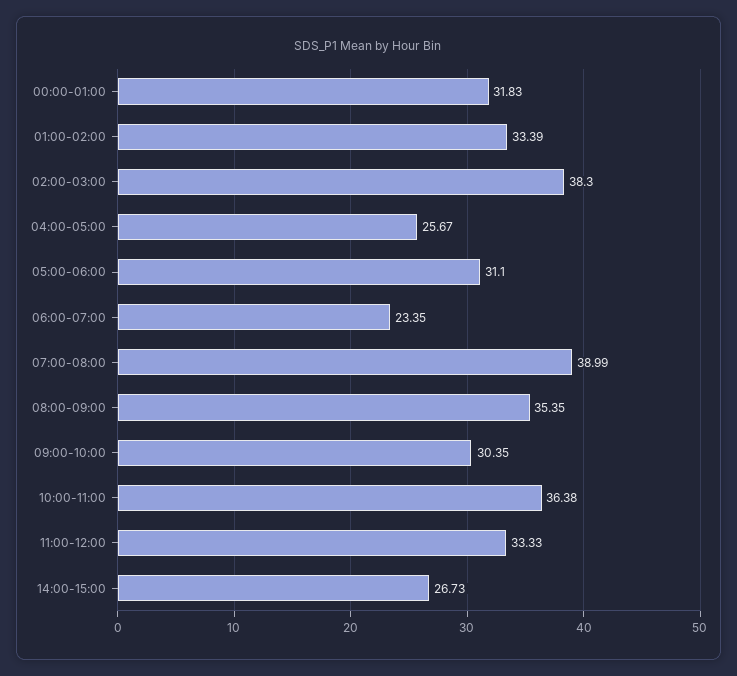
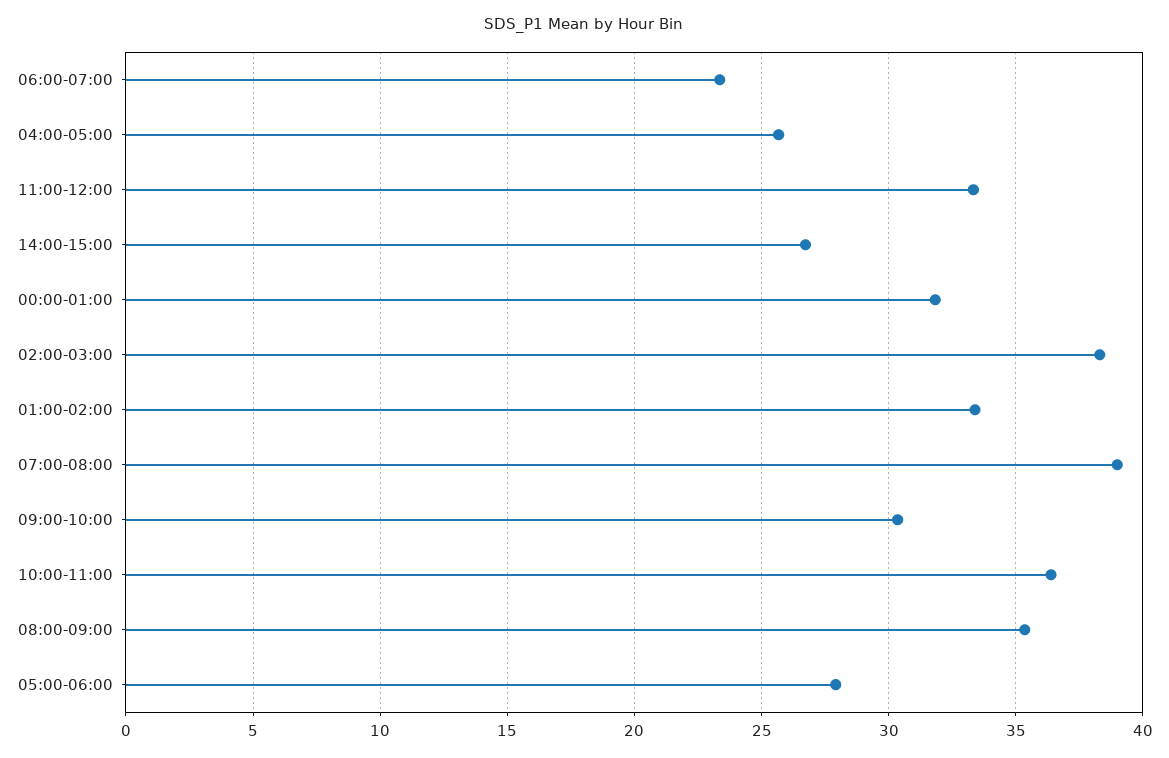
  {
    "00:00-01:00": 31.83,
    "01:00-02:00": 33.39,
    "02:00-03:00": 38.3,
    "04:00-05:00": 25.67,
-   "05:00-06:00": 31.1,
+   "05:00-06:00": 28,
    "06:00-07:00": 23.35,
    "07:00-08:00": 38.99,
    "08:00-09:00": 35.35,
    "09:00-10:00": 30.35,
    "10:00-11:00": 36.38,
    "11:00-12:00": 33.33,
    "14:00-15:00": 26.73
  }

